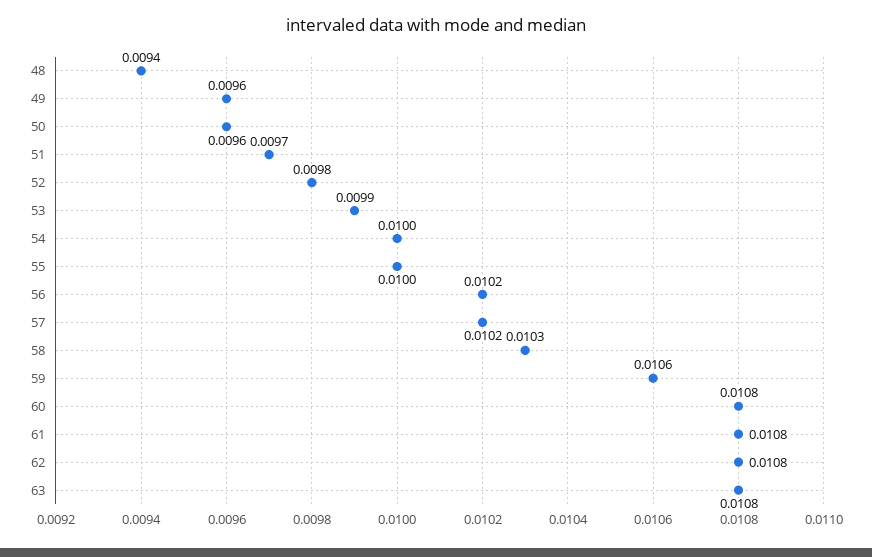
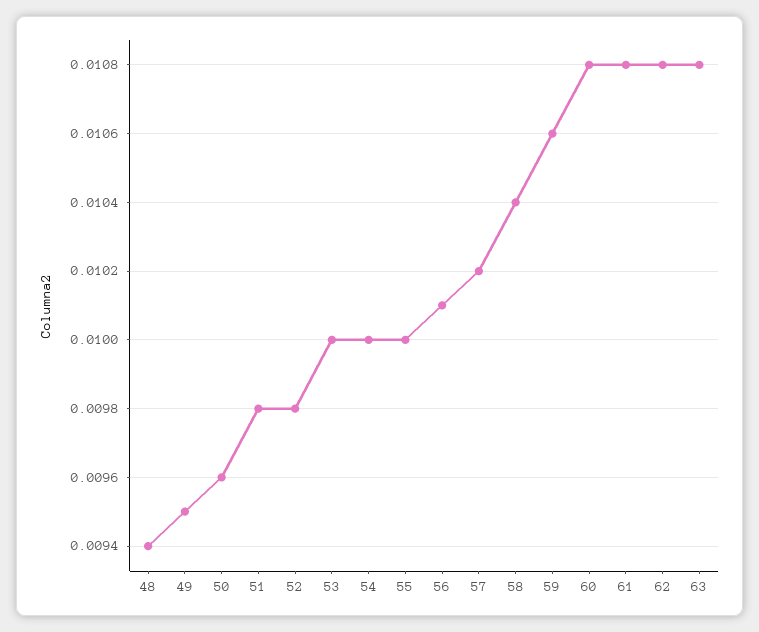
  {
    "48": 0.0094,
-   "49": 0.0096,
+   "49": 0.0095,
    "50": 0.0096,
-   "51": 0.0097,
+   "51": 0.0098,
    "52": 0.0098,
-   "53": 0.0099,
+   "53": 0.01,
    "54": 0.01,
    "55": 0.01,
-   "56": 0.0102,
+   "56": 0.0101,
    "57": 0.0102,
-   "58": 0.0103,
+   "58": 0.0104,
    "59": 0.0106,
    "60": 0.0108,
    "61": 0.0108,
    "62": 0.0108,
    "63": 0.0108
  }

